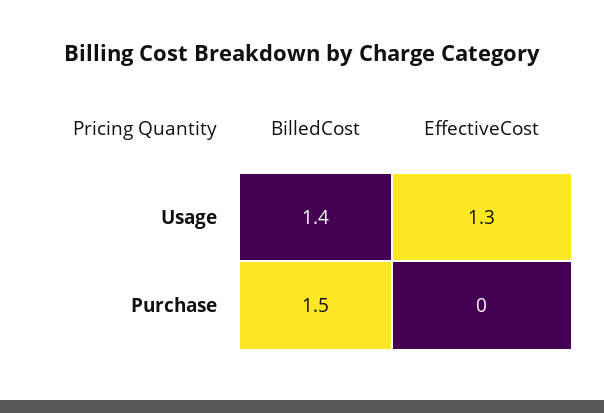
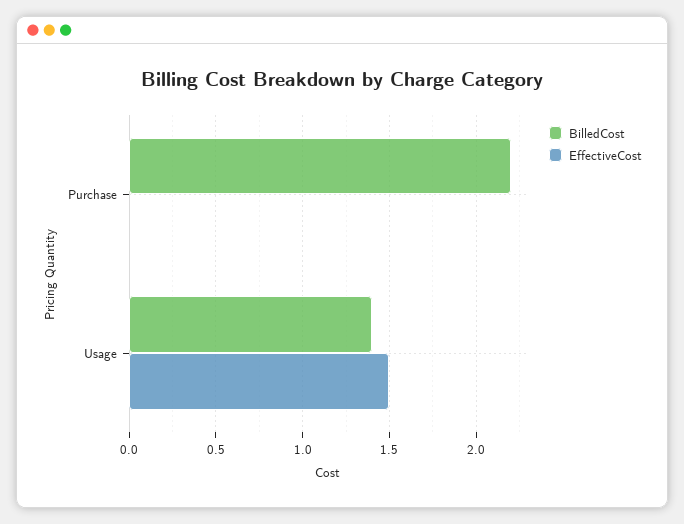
  {
    "BilledCost": {
      "Usage": 1.4,
-     "Purchase": 1.5
+     "Purchase": 2.2
    },
    "EffectiveCost": {
-     "Usage": 1.3,
+     "Usage": 1.5,
      "Purchase": 0
    }
  }

